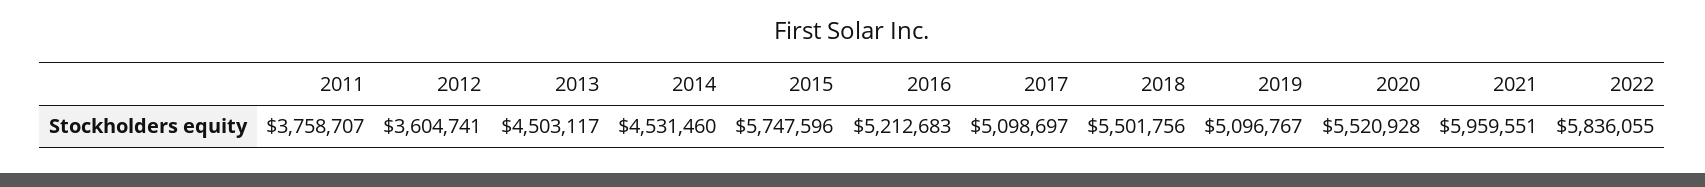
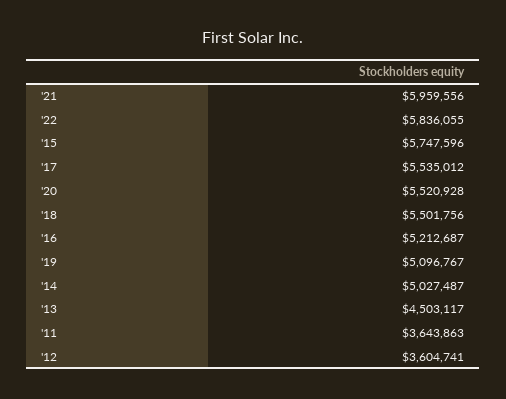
  {
-   "2011": 3758707,
+   "2011": 3643863,
    "2012": 3604741,
    "2013": 4503117,
-   "2014": 4531460,
+   "2014": 5027487,
    "2015": 5747596,
-   "2016": 5212683,
+   "2016": 5212687,
-   "2017": 5098697,
+   "2017": 5535012,
    "2018": 5501756,
    "2019": 5096767,
    "2020": 5520928,
-   "2021": 5959551,
+   "2021": 5959556,
    "2022": 5836055
  }

